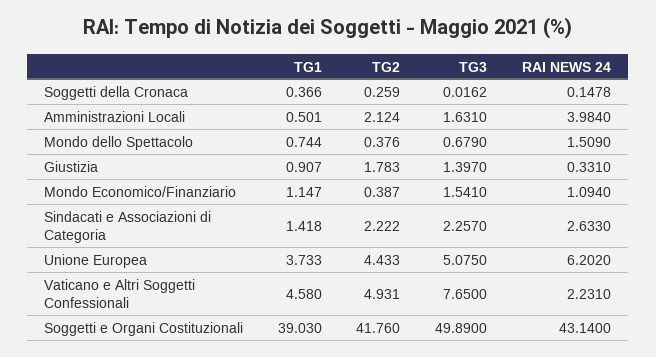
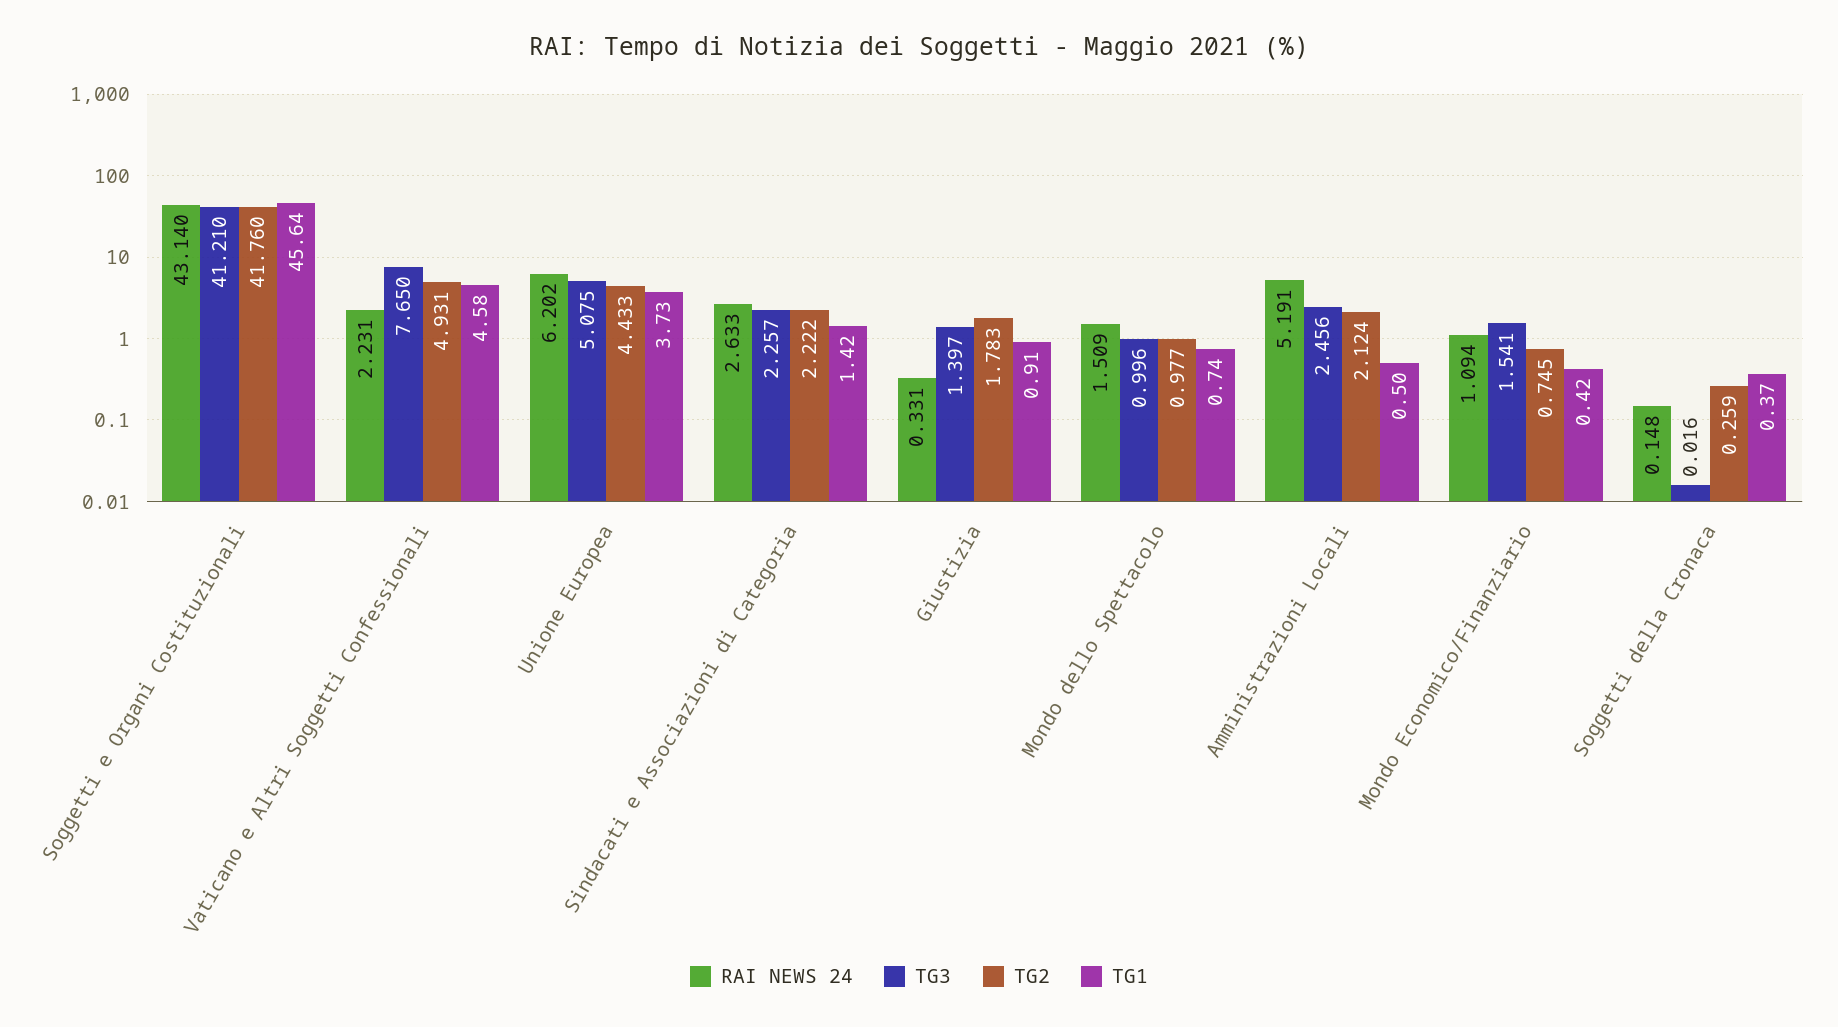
  {
    "TG1": {
      "Soggetti della Cronaca": 0.366,
      "Amministrazioni Locali": 0.501,
      "Mondo dello Spettacolo": 0.744,
      "Giustizia": 0.907,
-     "Mondo Economico/Finanziario": 1.147,
+     "Mondo Economico/Finanziario": 0.42,
      "Sindacati e Associazioni di Categoria": 1.418,
      "Unione Europea": 3.733,
      "Vaticano e Altri Soggetti Confessionali": 4.58,
-     "Soggetti e Organi Costituzionali": 39.03
+     "Soggetti e Organi Costituzionali": 45.64
    },
    "TG2": {
      "Soggetti della Cronaca": 0.259,
      "Amministrazioni Locali": 2.124,
-     "Mondo dello Spettacolo": 0.376,
+     "Mondo dello Spettacolo": 0.977,
      "Giustizia": 1.783,
-     "Mondo Economico/Finanziario": 0.387,
+     "Mondo Economico/Finanziario": 0.745,
      "Sindacati e Associazioni di Categoria": 2.222,
      "Unione Europea": 4.433,
      "Vaticano e Altri Soggetti Confessionali": 4.931,
      "Soggetti e Organi Costituzionali": 41.76
    },
    "TG3": {
      "Soggetti della Cronaca": 0.0162,
-     "Amministrazioni Locali": 1.631,
+     "Amministrazioni Locali": 2.456,
-     "Mondo dello Spettacolo": 0.679,
+     "Mondo dello Spettacolo": 0.996,
      "Giustizia": 1.397,
      "Mondo Economico/Finanziario": 1.541,
      "Sindacati e Associazioni di Categoria": 2.257,
      "Unione Europea": 5.075,
      "Vaticano e Altri Soggetti Confessionali": 7.65,
-     "Soggetti e Organi Costituzionali": 49.89
+     "Soggetti e Organi Costituzionali": 41.21
    },
    "RAI NEWS 24": {
      "Soggetti della Cronaca": 0.1478,
-     "Amministrazioni Locali": 3.984,
+     "Amministrazioni Locali": 5.191,
      "Mondo dello Spettacolo": 1.509,
      "Giustizia": 0.331,
      "Mondo Economico/Finanziario": 1.094,
      "Sindacati e Associazioni di Categoria": 2.633,
      "Unione Europea": 6.202,
      "Vaticano e Altri Soggetti Confessionali": 2.231,
      "Soggetti e Organi Costituzionali": 43.14
    }
  }

